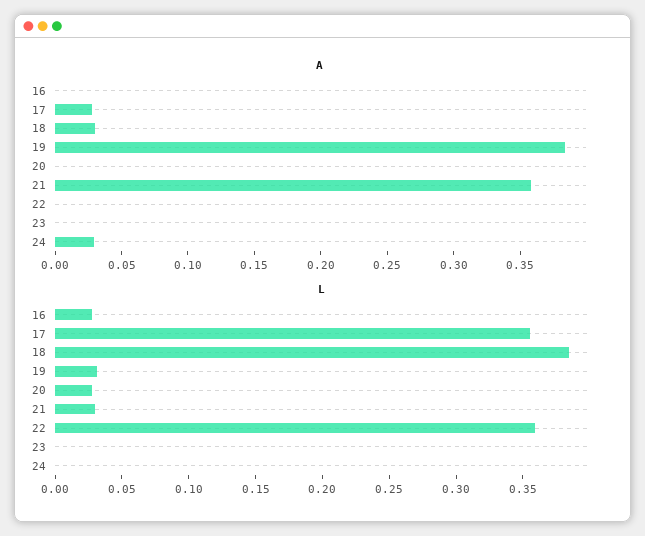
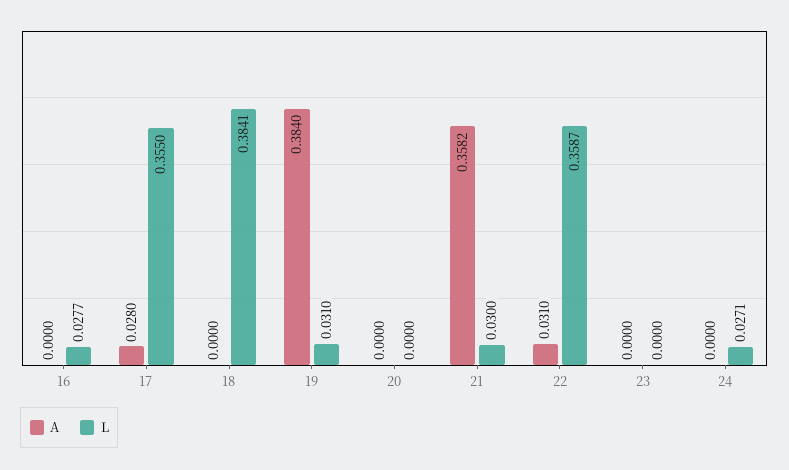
  {
    "A": {
      "16": 0,
      "17": 0.028,
-     "18": 0.03,
+     "18": 0,
      "19": 0.384,
      "20": 0,
      "21": 0.3582,
-     "22": 0,
+     "22": 0.031,
      "23": 0,
-     "24": 0.03
+     "24": 0
    },
    "L": {
      "16": 0.0277,
      "17": 0.355,
      "18": 0.3841,
      "19": 0.031,
-     "20": 0.03,
+     "20": 0,
      "21": 0.03,
      "22": 0.3587,
      "23": 0,
-     "24": 0
+     "24": 0.0271
    }
  }

